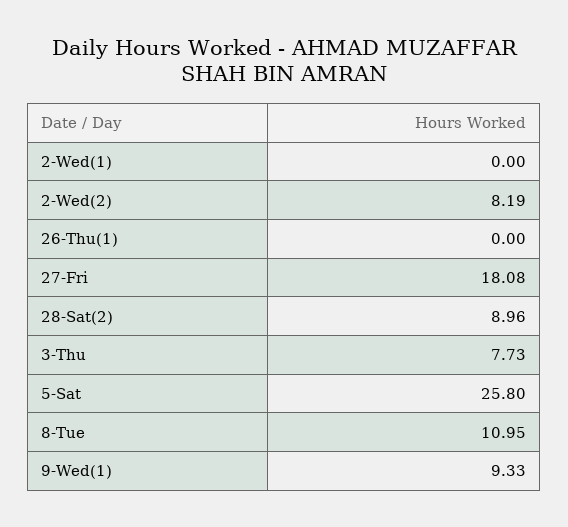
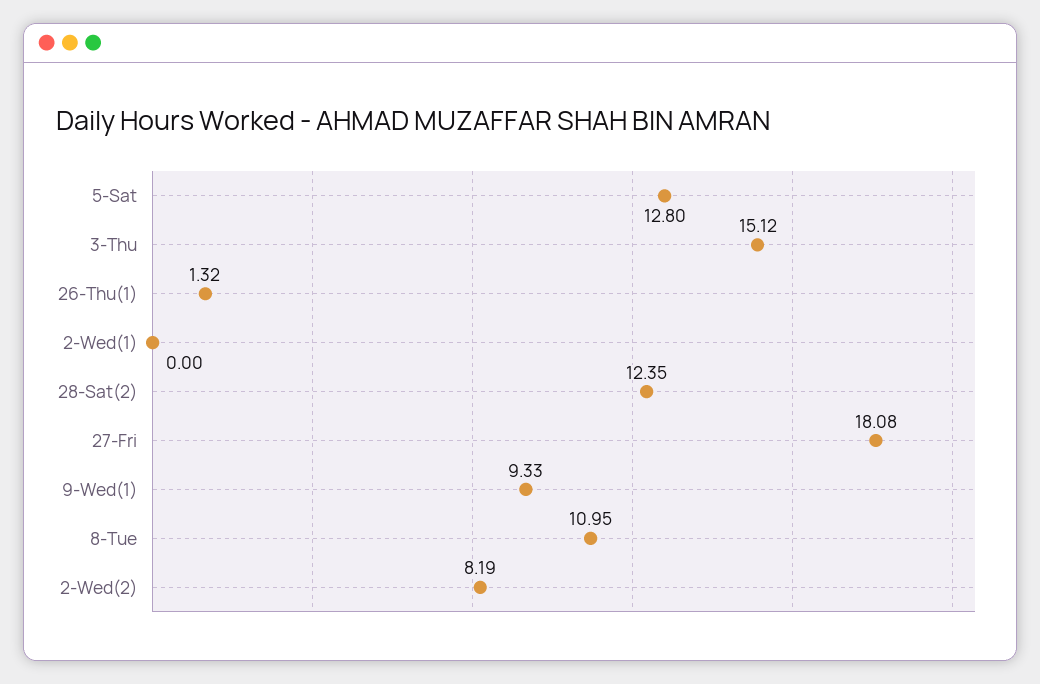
  {
    "2-Wed(1)": 0,
    "2-Wed(2)": 8.19,
-   "26-Thu(1)": 0,
+   "26-Thu(1)": 1.32,
    "27-Fri": 18.08,
-   "28-Sat(2)": 8.96,
+   "28-Sat(2)": 12.35,
-   "3-Thu": 7.73,
+   "3-Thu": 15.12,
-   "5-Sat": 25.8,
+   "5-Sat": 12.8,
    "8-Tue": 10.95,
    "9-Wed(1)": 9.33
  }

